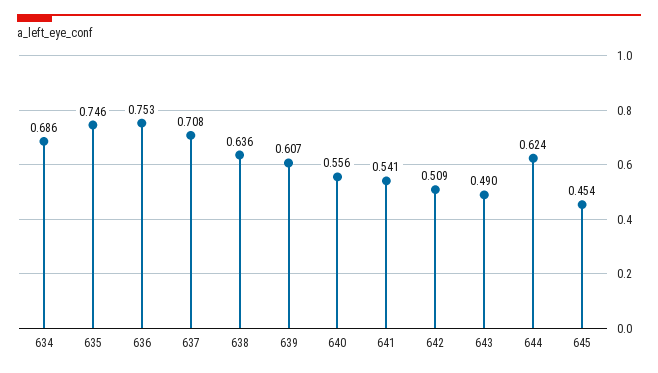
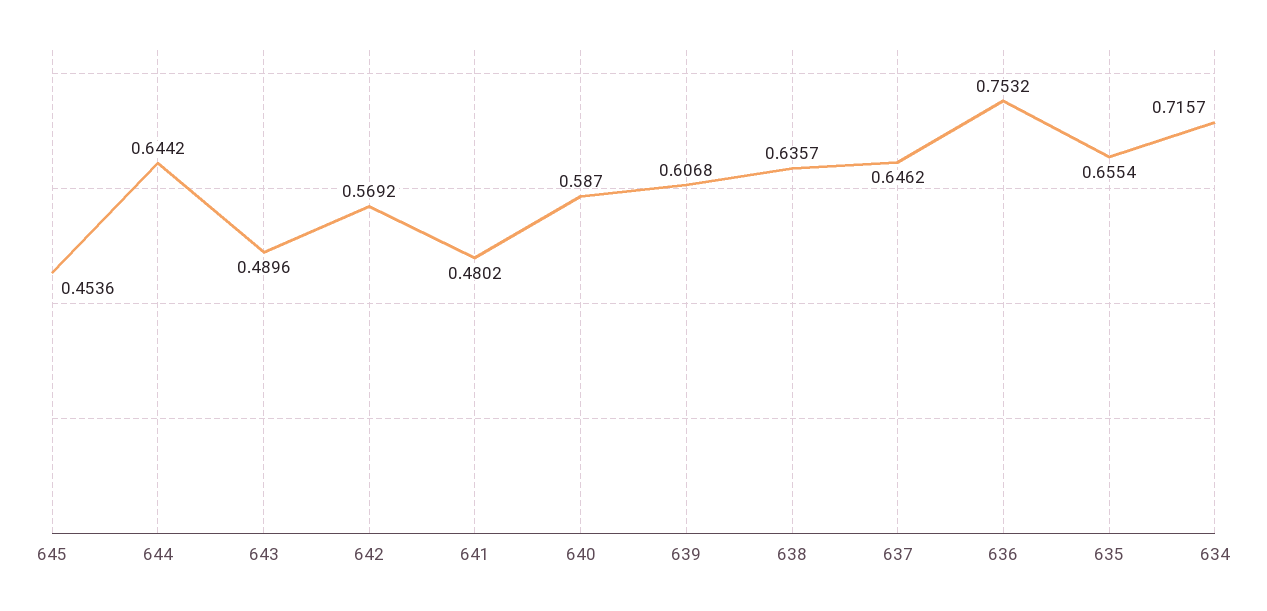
  {
-   "634": 0.686,
+   "634": 0.7157,
-   "635": 0.746,
+   "635": 0.6554,
    "636": 0.7532,
-   "637": 0.708,
+   "637": 0.6462,
    "638": 0.6357,
    "639": 0.6068,
-   "640": 0.556,
+   "640": 0.587,
-   "641": 0.541,
+   "641": 0.4802,
-   "642": 0.509,
+   "642": 0.5692,
    "643": 0.4896,
-   "644": 0.624,
+   "644": 0.6442,
    "645": 0.4536
  }

